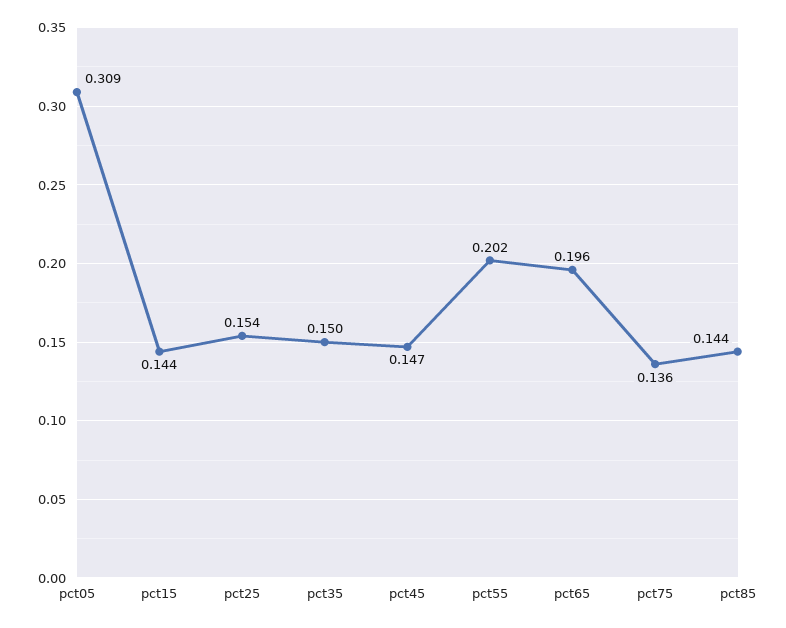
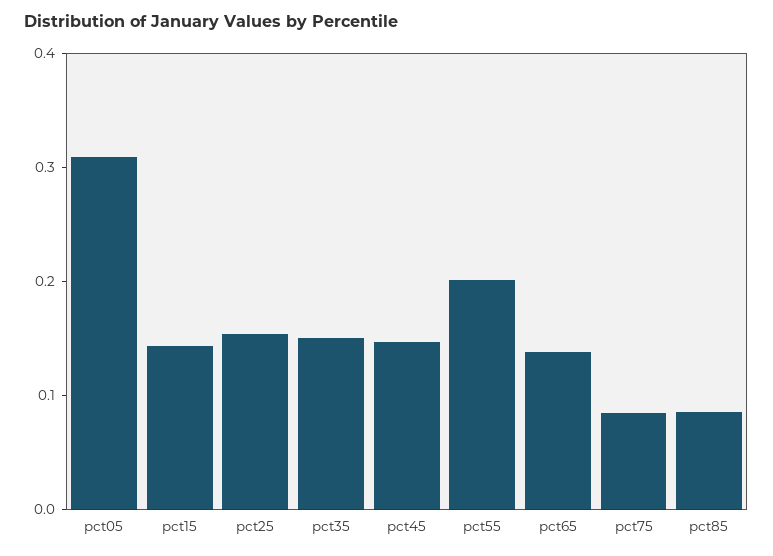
  {
    "pct05": 0.309,
    "pct15": 0.144,
    "pct25": 0.154,
    "pct35": 0.15,
    "pct45": 0.147,
    "pct55": 0.202,
-   "pct65": 0.196,
+   "pct65": 0.14,
-   "pct75": 0.136,
+   "pct75": 0.08,
-   "pct85": 0.144
+   "pct85": 0.08
  }

